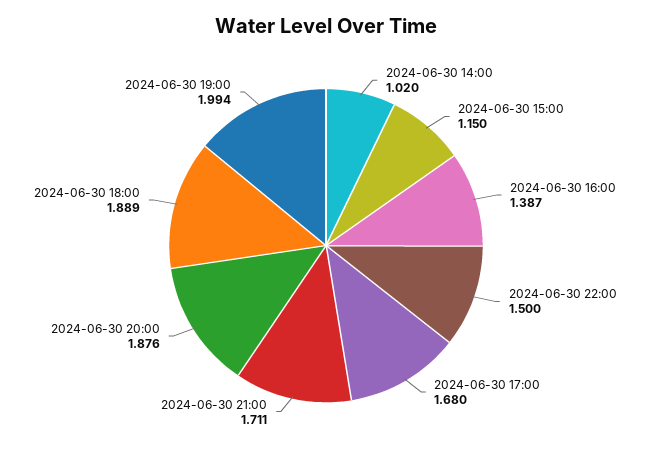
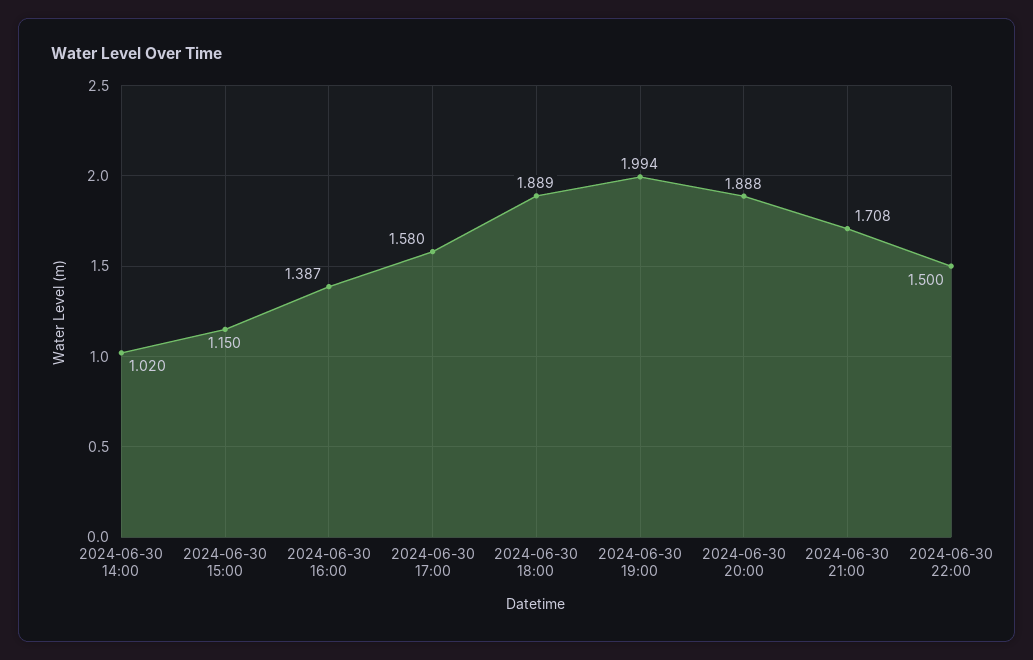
  {
    "2024-06-30 14:00": 1.02,
    "2024-06-30 15:00": 1.15,
    "2024-06-30 16:00": 1.387,
    "2024-06-30 22:00": 1.5,
-   "2024-06-30 17:00": 1.68,
+   "2024-06-30 17:00": 1.58,
-   "2024-06-30 21:00": 1.711,
+   "2024-06-30 21:00": 1.708,
-   "2024-06-30 20:00": 1.876,
+   "2024-06-30 20:00": 1.888,
    "2024-06-30 18:00": 1.889,
    "2024-06-30 19:00": 1.994
  }

